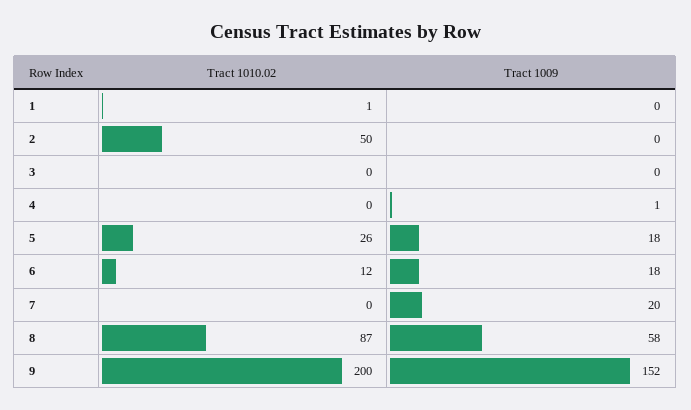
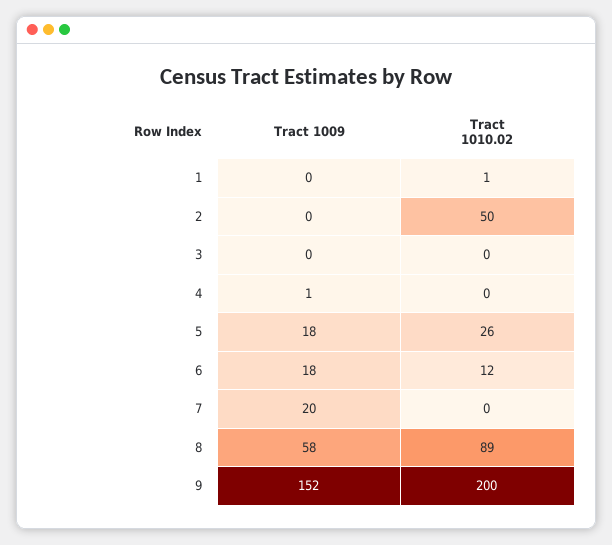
  {
    "Tract 1010.02": {
      "1": 1,
      "2": 50,
      "3": 0,
      "4": 0,
      "5": 26,
      "6": 12,
      "7": 0,
-     "8": 87,
+     "8": 89,
      "9": 200
    },
    "Tract 1009": {
      "1": 0,
      "2": 0,
      "3": 0,
      "4": 1,
      "5": 18,
      "6": 18,
      "7": 20,
      "8": 58,
      "9": 152
    }
  }

